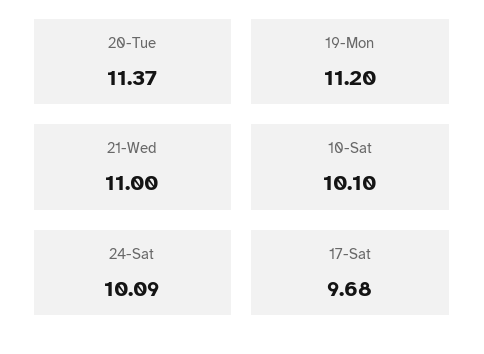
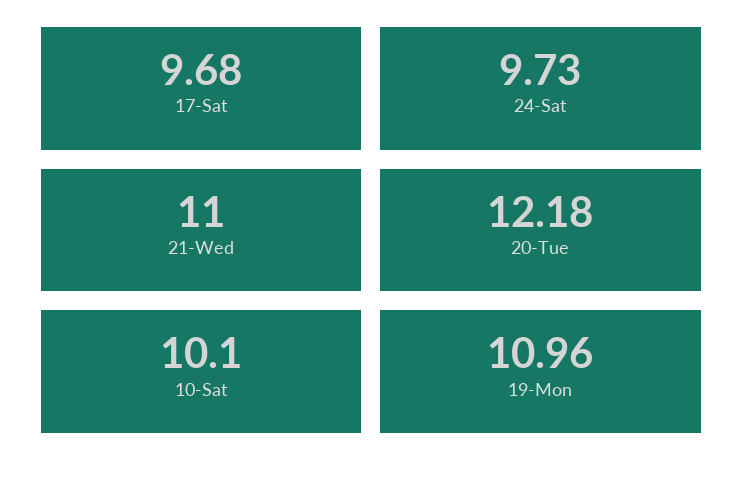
  {
-   "20-Tue": 11.37,
+   "20-Tue": 12.18,
-   "19-Mon": 11.2,
+   "19-Mon": 10.96,
    "21-Wed": 11,
    "10-Sat": 10.1,
-   "24-Sat": 10.09,
+   "24-Sat": 9.73,
    "17-Sat": 9.68
  }

